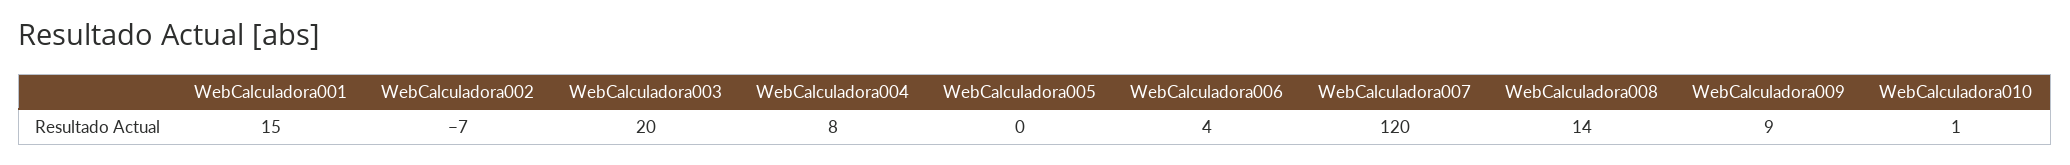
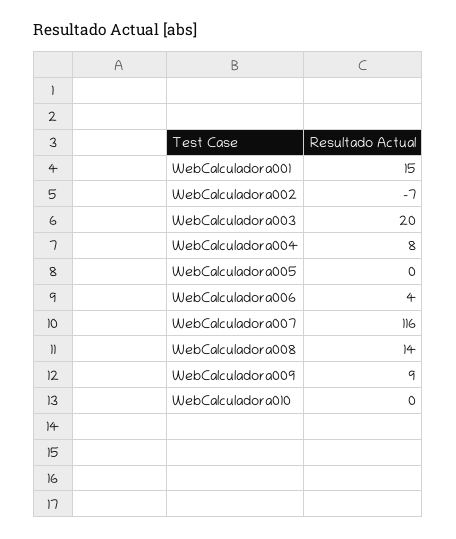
  {
    "WebCalculadora001": 15,
    "WebCalculadora002": -7,
    "WebCalculadora003": 20,
    "WebCalculadora004": 8,
    "WebCalculadora005": 0,
    "WebCalculadora006": 4,
-   "WebCalculadora007": 120,
+   "WebCalculadora007": 116,
    "WebCalculadora008": 14,
    "WebCalculadora009": 9,
-   "WebCalculadora010": 1
+   "WebCalculadora010": 0
  }

